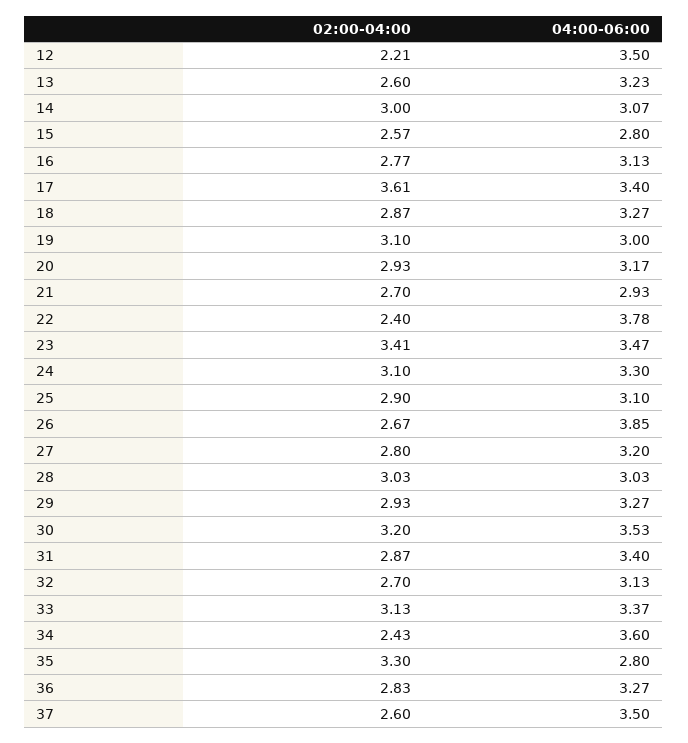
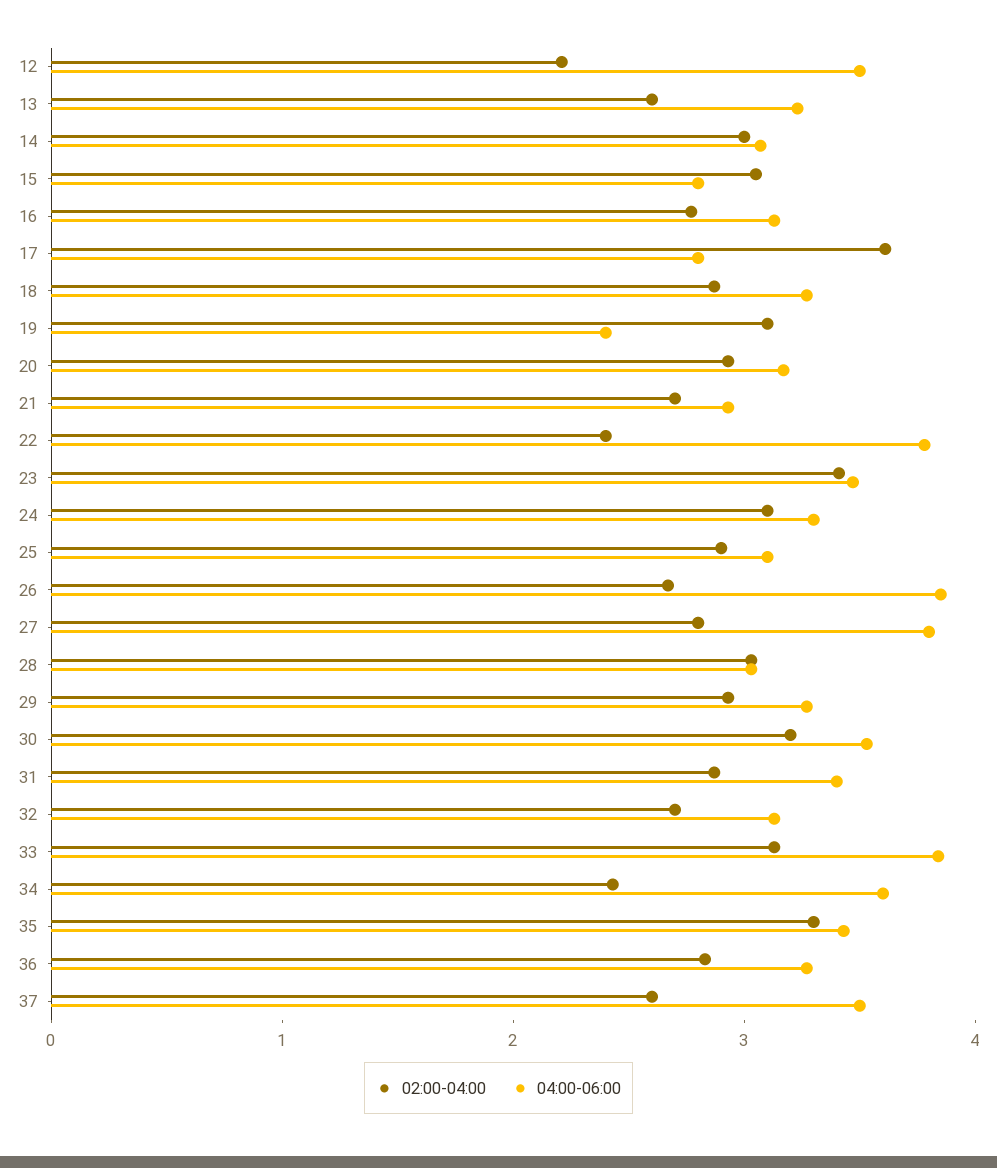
  {
    "02:00-04:00": {
      "12": 2.21,
      "13": 2.6,
      "14": 3,
-     "15": 2.57,
+     "15": 3,
      "16": 2.77,
      "17": 3.61,
      "18": 2.87,
      "19": 3.1,
      "20": 2.93,
      "21": 2.7,
      "22": 2.4,
      "23": 3.41,
      "24": 3.1,
      "25": 2.9,
      "26": 2.67,
      "27": 2.8,
      "28": 3.03,
      "29": 2.93,
      "30": 3.2,
      "31": 2.87,
      "32": 2.7,
      "33": 3.13,
      "34": 2.43,
      "35": 3.3,
      "36": 2.83,
      "37": 2.6
    },
    "04:00-06:00": {
      "12": 3.5,
      "13": 3.23,
      "14": 3.07,
      "15": 2.8,
      "16": 3.13,
-     "17": 3.4,
+     "17": 2.8,
      "18": 3.27,
-     "19": 3,
+     "19": 2.4,
      "20": 3.17,
      "21": 2.93,
      "22": 3.78,
      "23": 3.47,
      "24": 3.3,
      "25": 3.1,
      "26": 3.85,
-     "27": 3.2,
+     "27": 3.8,
      "28": 3.03,
      "29": 3.27,
      "30": 3.53,
      "31": 3.4,
      "32": 3.13,
-     "33": 3.37,
+     "33": 3.8,
      "34": 3.6,
-     "35": 2.8,
+     "35": 3.4,
      "36": 3.27,
      "37": 3.5
    }
  }

